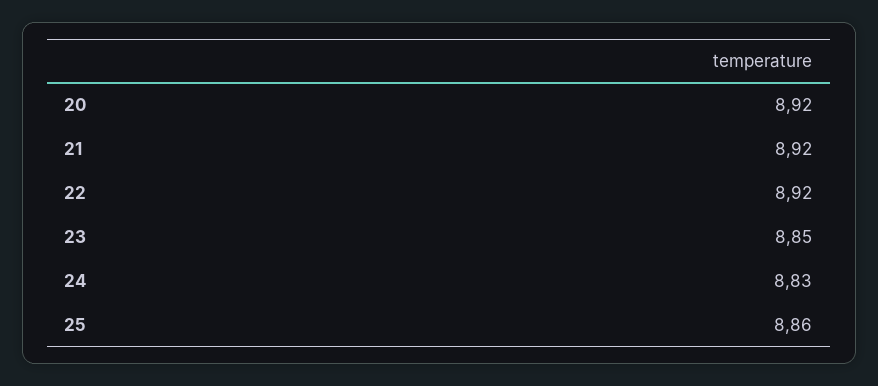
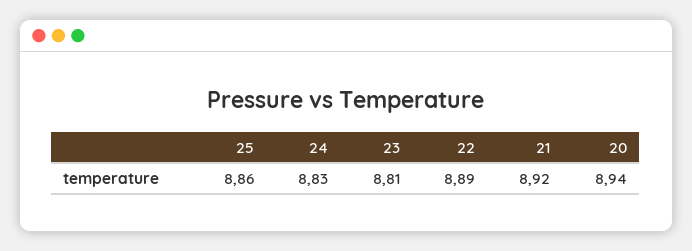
  {
-   "20": 8.92,
+   "20": 8.94,
    "21": 8.92,
-   "22": 8.92,
+   "22": 8.89,
-   "23": 8.85,
+   "23": 8.81,
    "24": 8.83,
    "25": 8.86
  }

